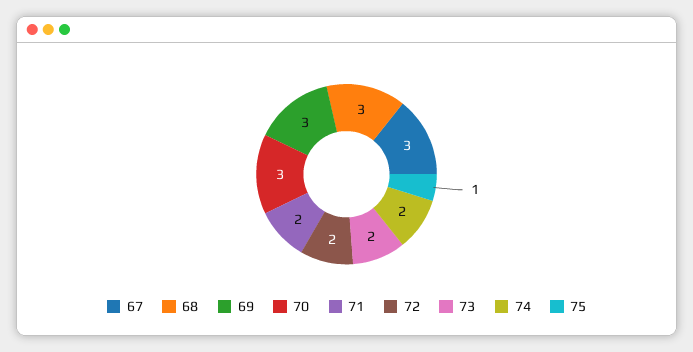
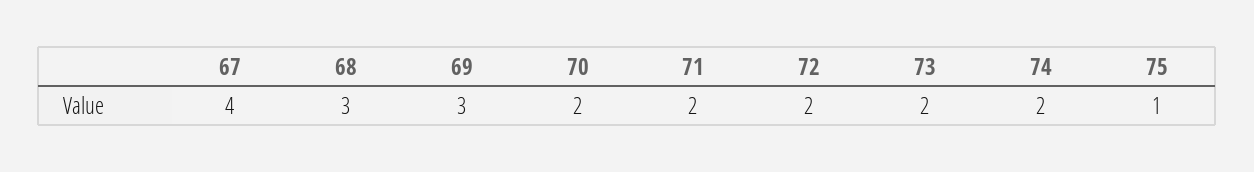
  {
-   "67": 3,
+   "67": 4,
    "68": 3,
    "69": 3,
-   "70": 3,
+   "70": 2,
    "71": 2,
    "72": 2,
    "73": 2,
    "74": 2,
    "75": 1
  }

